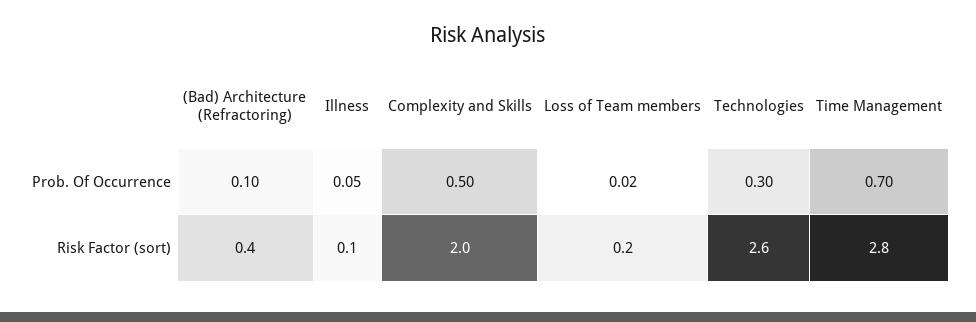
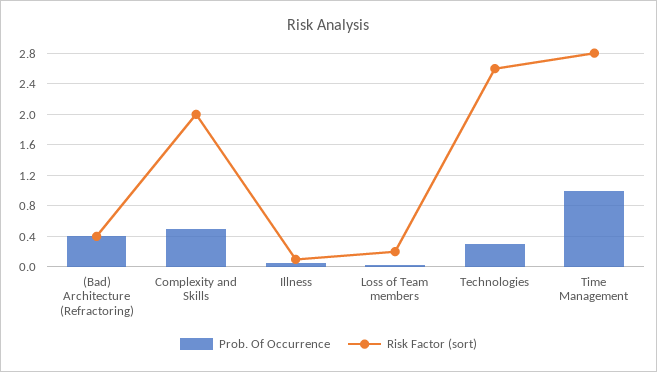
  {
    "Prob. Of Occurrence": {
-     "(Bad) Architecture (Refractoring)": 0.1,
+     "(Bad) Architecture (Refractoring)": 0.4,
      "Illness": 0.05,
      "Complexity and Skills": 0.5,
      "Loss of Team members": 0.02,
      "Technologies": 0.3,
-     "Time Management": 0.7
+     "Time Management": 1
    },
    "Risk Factor (sort)": {
      "(Bad) Architecture (Refractoring)": 0.4,
      "Illness": 0.1,
      "Complexity and Skills": 2,
      "Loss of Team members": 0.2,
      "Technologies": 2.6,
      "Time Management": 2.8
    }
  }

